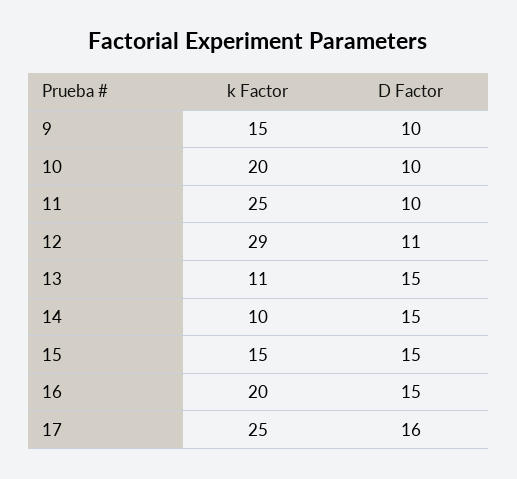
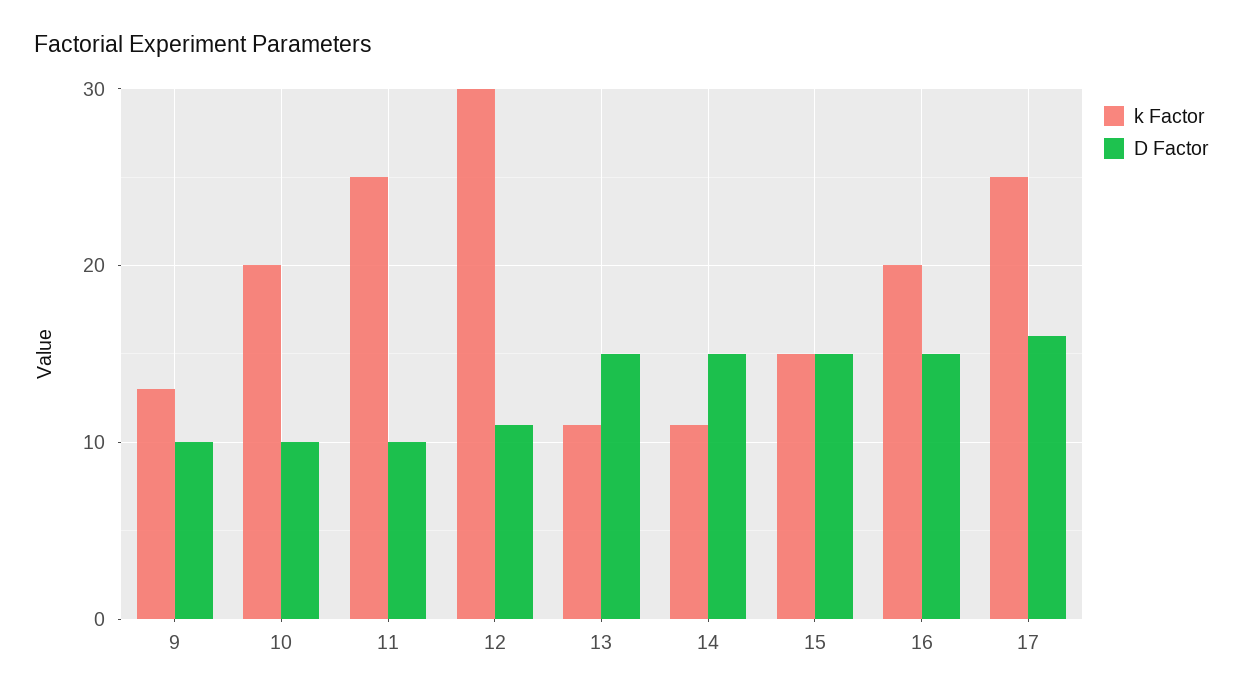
  {
    "k Factor": {
-     "9": 15,
+     "9": 13,
      "10": 20,
      "11": 25,
-     "12": 29,
+     "12": 30,
      "13": 11,
-     "14": 10,
+     "14": 11,
      "15": 15,
      "16": 20,
      "17": 25
    },
    "D Factor": {
      "9": 10,
      "10": 10,
      "11": 10,
      "12": 11,
      "13": 15,
      "14": 15,
      "15": 15,
      "16": 15,
      "17": 16
    }
  }

